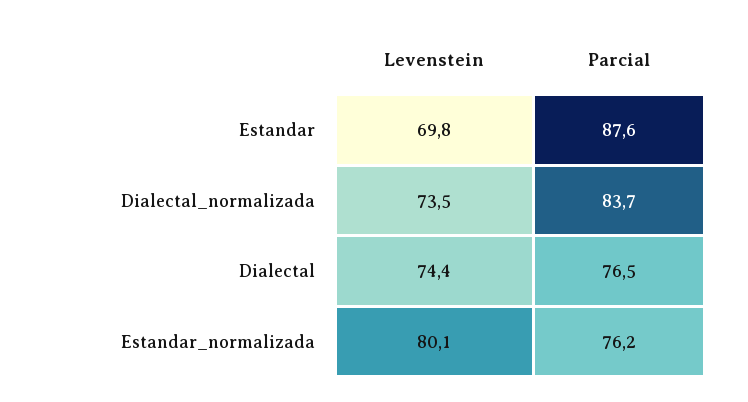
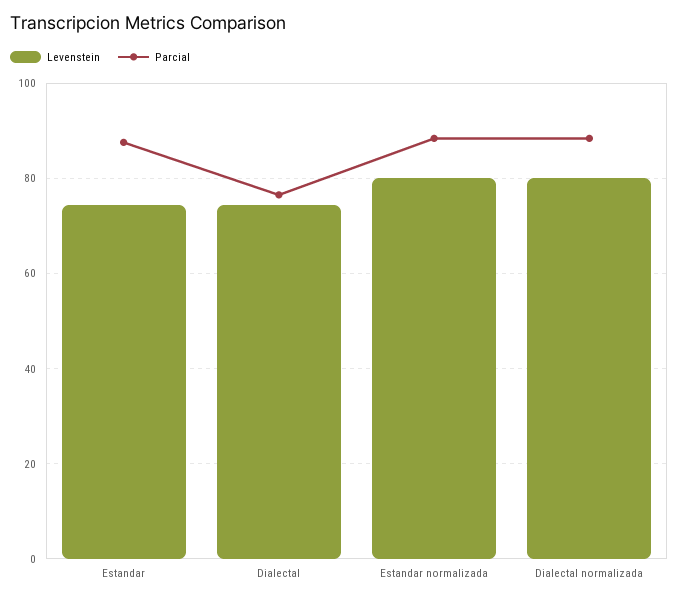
  {
    "Levenstein": {
-     "Estandar": 69.8,
+     "Estandar": 74,
-     "Dialectal_normalizada": 73.5,
+     "Dialectal_normalizada": 80,
      "Dialectal": 74.4,
      "Estandar_normalizada": 80.1
    },
    "Parcial": {
      "Estandar": 87.6,
-     "Dialectal_normalizada": 83.7,
+     "Dialectal_normalizada": 88,
      "Dialectal": 76.5,
-     "Estandar_normalizada": 76.2
+     "Estandar_normalizada": 88
    }
  }

